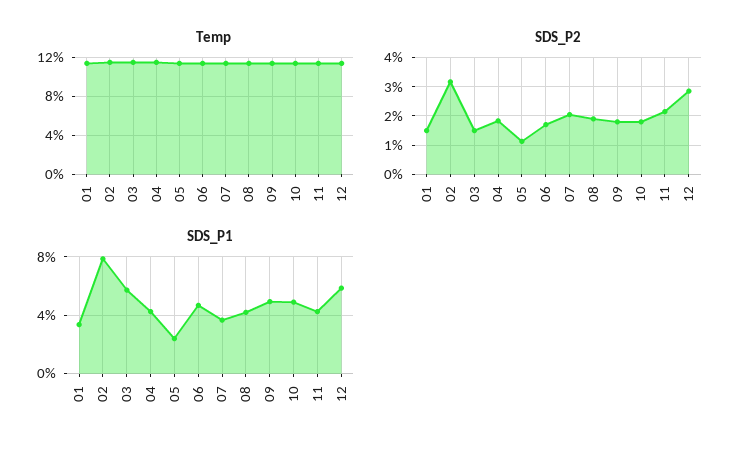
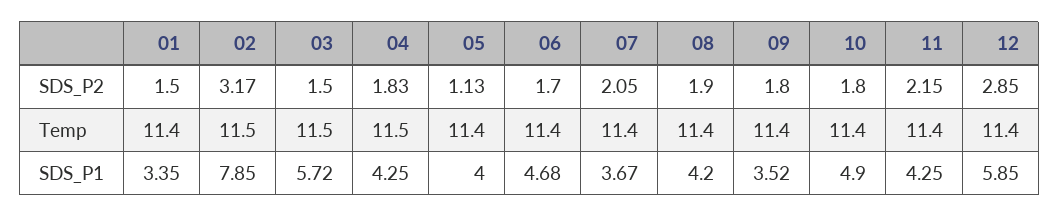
  {
    "Temp": {
      "01": 11.4,
      "02": 11.5,
      "03": 11.5,
      "04": 11.5,
      "05": 11.4,
      "06": 11.4,
      "07": 11.4,
      "08": 11.4,
      "09": 11.4,
      "10": 11.4,
      "11": 11.4,
      "12": 11.4
    },
    "SDS_P2": {
      "01": 1.5,
      "02": 3.17,
      "03": 1.5,
      "04": 1.83,
      "05": 1.13,
      "06": 1.7,
      "07": 2.05,
      "08": 1.9,
      "09": 1.8,
      "10": 1.8,
      "11": 2.15,
      "12": 2.85
    },
    "SDS_P1": {
      "01": 3.35,
      "02": 7.85,
      "03": 5.72,
      "04": 4.25,
-     "05": 2.5,
+     "05": 4,
      "06": 4.68,
      "07": 3.67,
      "08": 4.2,
-     "09": 5,
+     "09": 3.52,
      "10": 4.9,
      "11": 4.25,
      "12": 5.85
    }
  }

